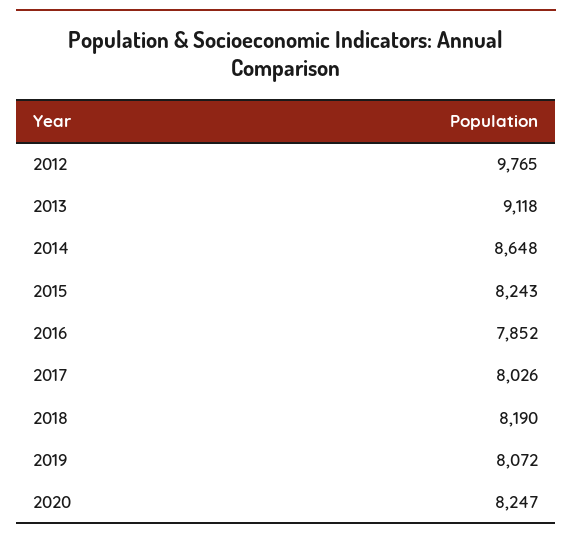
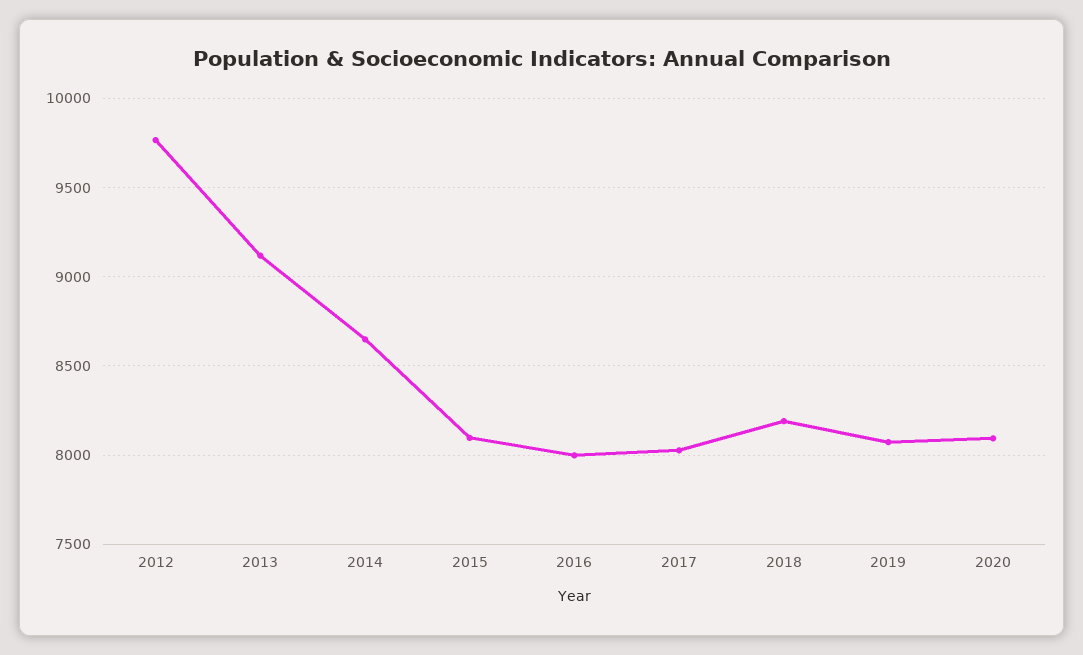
  {
    "2012": 9765,
    "2013": 9118,
    "2014": 8648,
-   "2015": 8243,
+   "2015": 8100,
-   "2016": 7852,
+   "2016": 8000,
    "2017": 8026,
    "2018": 8190,
    "2019": 8072,
-   "2020": 8247
+   "2020": 8100
  }

